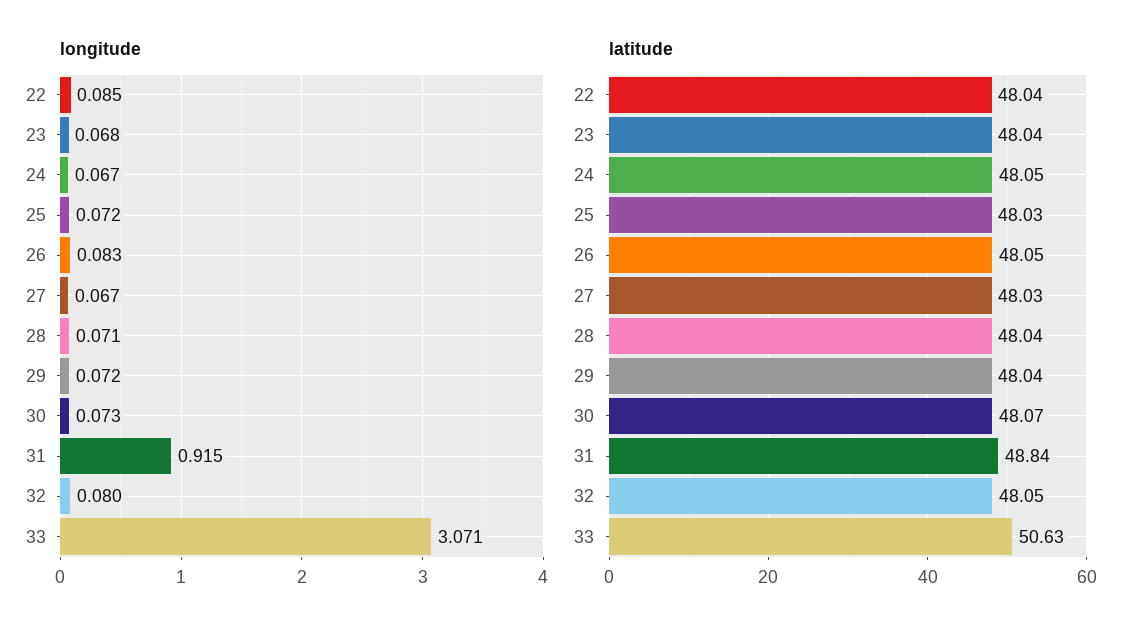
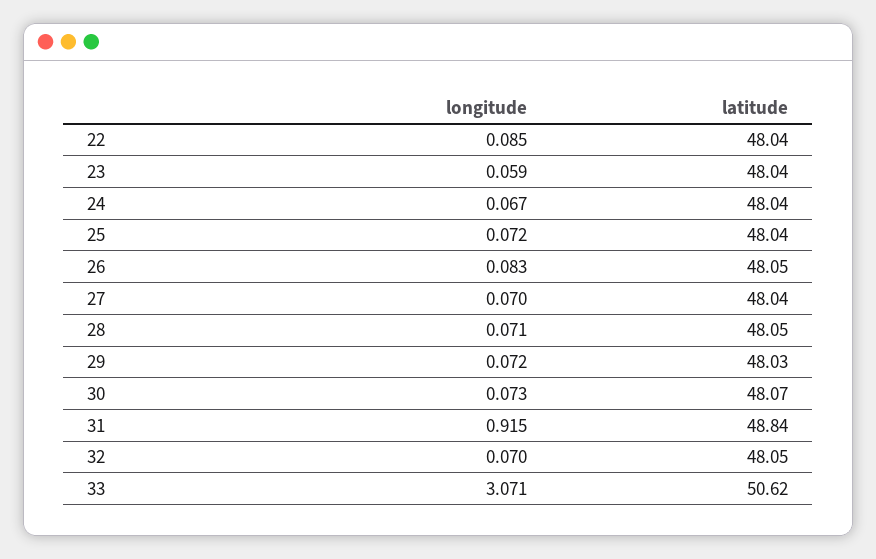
  {
    "longitude": {
      "22": 0.085,
-     "23": 0.068,
+     "23": 0.059,
      "24": 0.067,
      "25": 0.072,
      "26": 0.083,
-     "27": 0.067,
+     "27": 0.07,
      "28": 0.071,
      "29": 0.072,
      "30": 0.073,
      "31": 0.915,
-     "32": 0.08,
+     "32": 0.07,
      "33": 3.071
    },
    "latitude": {
      "22": 48.04,
      "23": 48.04,
-     "24": 48.05,
+     "24": 48.04,
-     "25": 48.03,
+     "25": 48.04,
      "26": 48.05,
-     "27": 48.03,
+     "27": 48.04,
-     "28": 48.04,
+     "28": 48.05,
-     "29": 48.04,
+     "29": 48.03,
      "30": 48.07,
      "31": 48.84,
      "32": 48.05,
-     "33": 50.63
+     "33": 50.62
    }
  }

